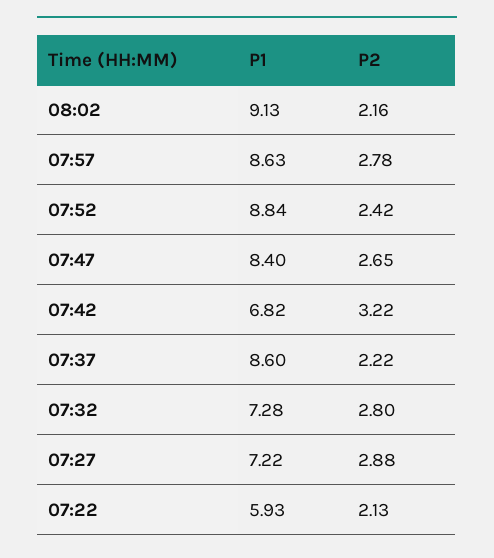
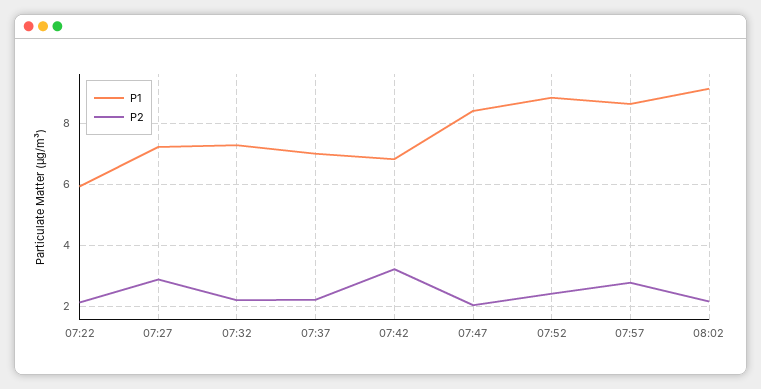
  {
    "P1": {
      "08:02": 9.13,
      "07:57": 8.63,
      "07:52": 8.84,
      "07:47": 8.4,
      "07:42": 6.82,
-     "07:37": 8.6,
+     "07:37": 7,
      "07:32": 7.28,
      "07:27": 7.22,
      "07:22": 5.93
    },
    "P2": {
      "08:02": 2.16,
      "07:57": 2.78,
      "07:52": 2.42,
-     "07:47": 2.65,
+     "07:47": 2,
      "07:42": 3.22,
      "07:37": 2.22,
-     "07:32": 2.8,
+     "07:32": 2.2,
      "07:27": 2.88,
      "07:22": 2.13
    }
  }

